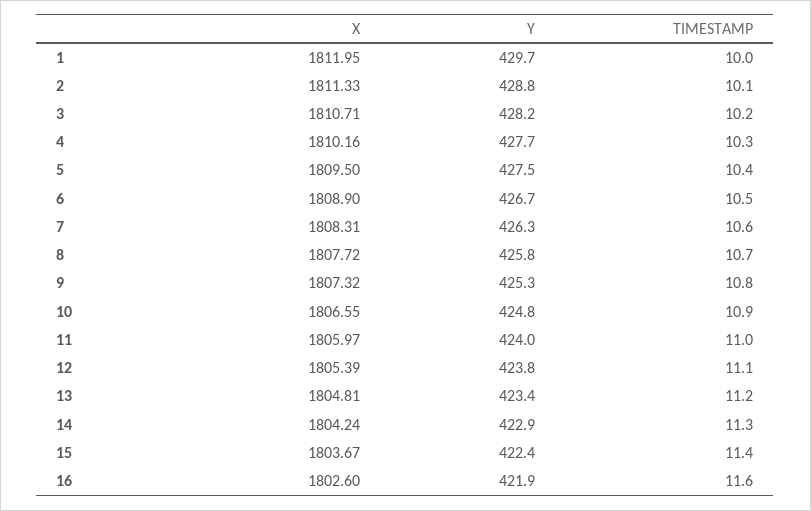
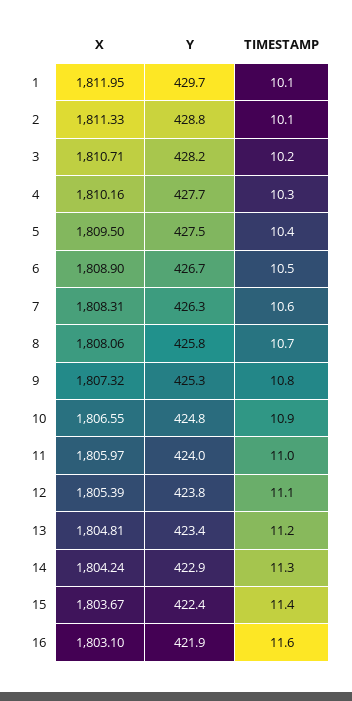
  {
    "X": {
      "1": 1811.95,
      "2": 1811.33,
      "3": 1810.71,
      "4": 1810.16,
      "5": 1809.5,
      "6": 1808.9,
      "7": 1808.31,
-     "8": 1807.72,
+     "8": 1808.06,
      "9": 1807.32,
      "10": 1806.55,
      "11": 1805.97,
      "12": 1805.39,
      "13": 1804.81,
      "14": 1804.24,
      "15": 1803.67,
-     "16": 1802.6
+     "16": 1803.1
    },
    "Y": {
      "1": 429.7,
      "2": 428.8,
      "3": 428.2,
      "4": 427.7,
      "5": 427.5,
      "6": 426.7,
      "7": 426.3,
      "8": 425.8,
      "9": 425.3,
      "10": 424.8,
      "11": 424,
      "12": 423.8,
      "13": 423.4,
      "14": 422.9,
      "15": 422.4,
      "16": 421.9
    },
    "TIMESTAMP": {
-     "1": 10,
+     "1": 10.1,
      "2": 10.1,
      "3": 10.2,
      "4": 10.3,
      "5": 10.4,
      "6": 10.5,
      "7": 10.6,
      "8": 10.7,
      "9": 10.8,
      "10": 10.9,
      "11": 11,
      "12": 11.1,
      "13": 11.2,
      "14": 11.3,
      "15": 11.4,
      "16": 11.6
    }
  }

